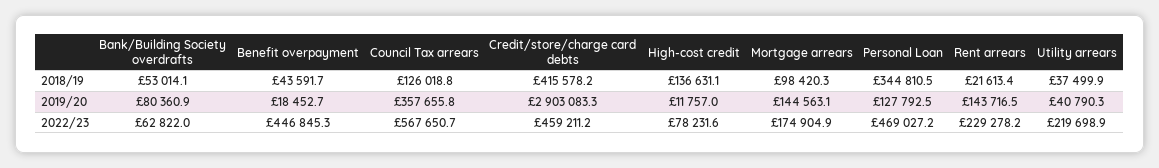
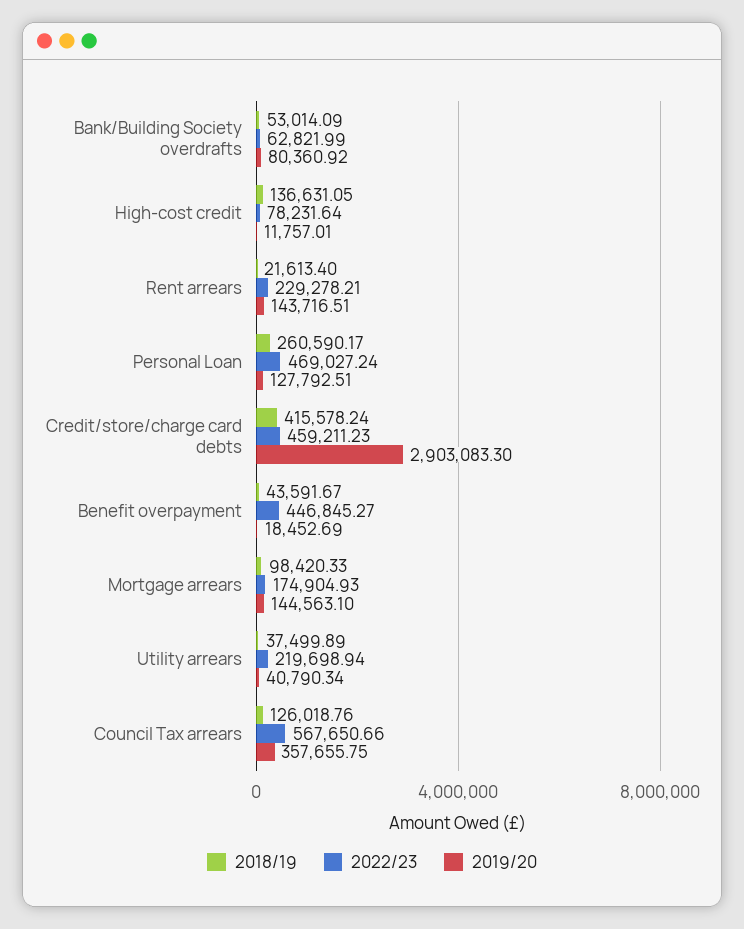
  {
    "2018/19": {
      "Bank/Building Society overdrafts": 53014.09,
      "Benefit overpayment": 43591.67,
      "Council Tax arrears": 126018.76,
      "Credit/store/charge card debts": 415578.24,
      "High-cost credit": 136631.05,
      "Mortgage arrears": 98420.33,
-     "Personal Loan": 344810.5,
+     "Personal Loan": 260590.17,
      "Rent arrears": 21613.4,
      "Utility arrears": 37499.89
    },
    "2019/20": {
      "Bank/Building Society overdrafts": 80360.92,
      "Benefit overpayment": 18452.69,
      "Council Tax arrears": 357655.75,
      "Credit/store/charge card debts": 2903083.3,
      "High-cost credit": 11757.01,
      "Mortgage arrears": 144563.1,
      "Personal Loan": 127792.51,
      "Rent arrears": 143716.51,
      "Utility arrears": 40790.34
    },
    "2022/23": {
      "Bank/Building Society overdrafts": 62821.99,
      "Benefit overpayment": 446845.27,
      "Council Tax arrears": 567650.66,
      "Credit/store/charge card debts": 459211.23,
      "High-cost credit": 78231.64,
      "Mortgage arrears": 174904.93,
      "Personal Loan": 469027.24,
      "Rent arrears": 229278.21,
      "Utility arrears": 219698.94
    }
  }

